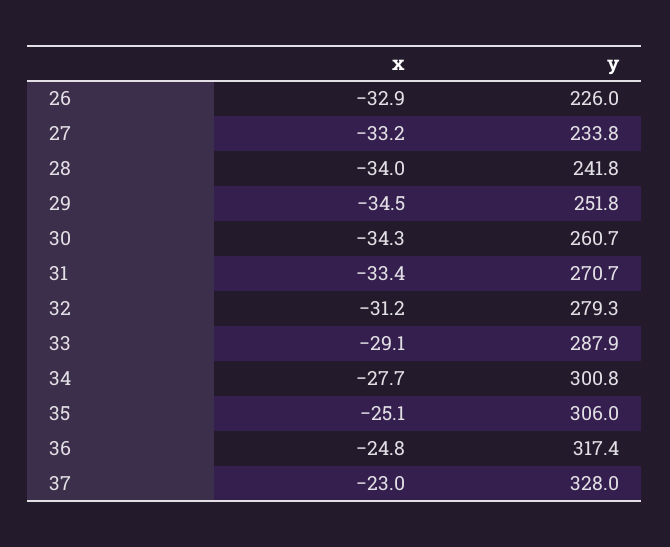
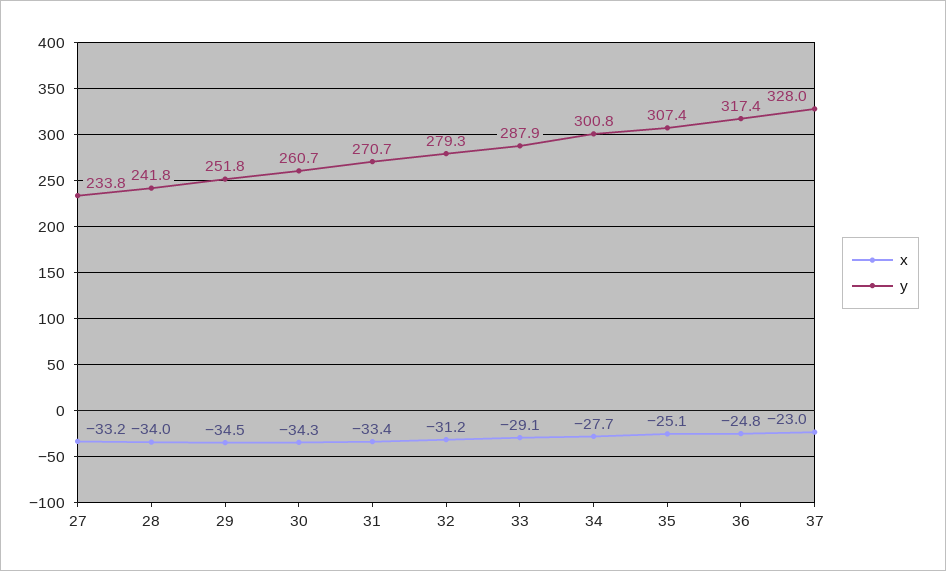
  {
    "x": {
-     "26": -32.9,
      "27": -33.2,
      "28": -34,
      "29": -34.5,
      "30": -34.3,
      "31": -33.4,
      "32": -31.2,
      "33": -29.1,
      "34": -27.7,
      "35": -25.1,
      "36": -24.8,
      "37": -23
    },
    "y": {
-     "26": 226,
      "27": 233.8,
      "28": 241.8,
      "29": 251.8,
      "30": 260.7,
      "31": 270.7,
      "32": 279.3,
      "33": 287.9,
      "34": 300.8,
-     "35": 306,
+     "35": 307.4,
      "36": 317.4,
      "37": 328
    }
  }

